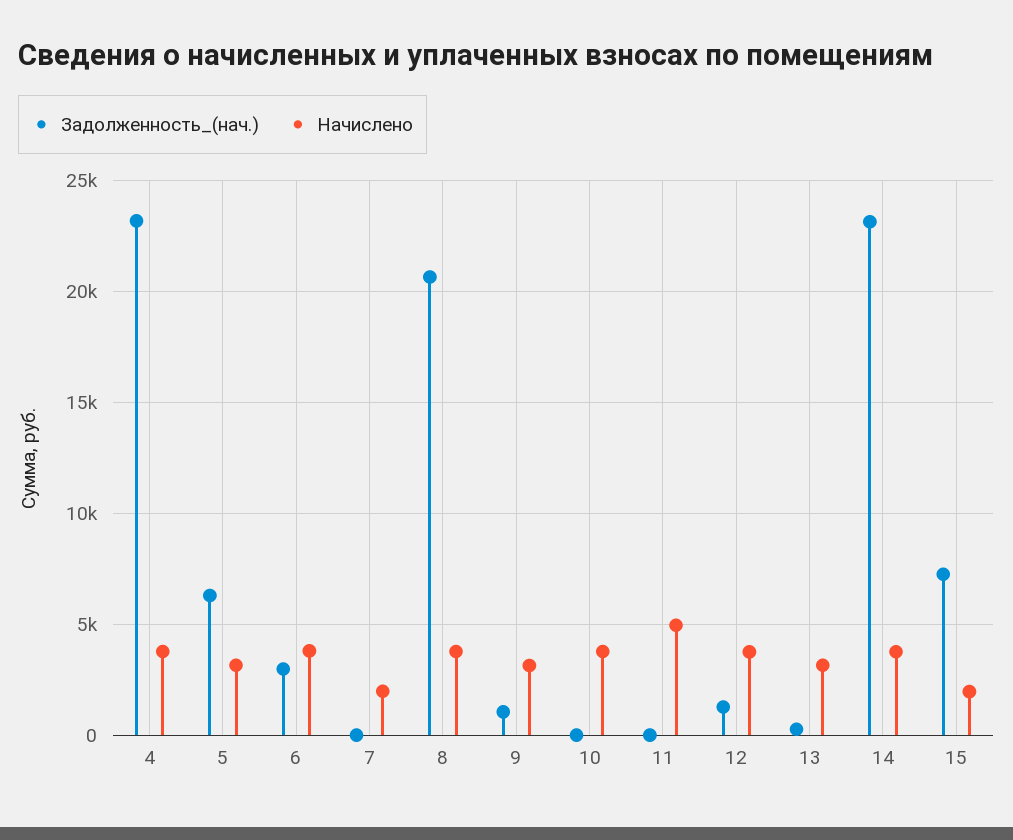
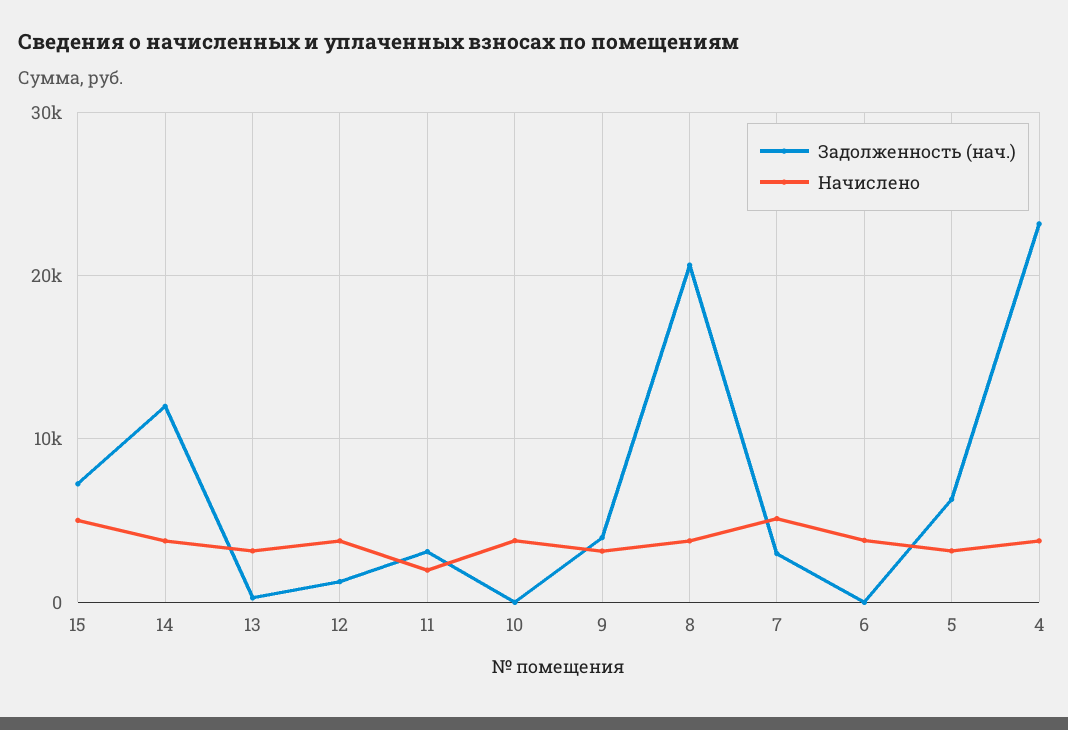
  {
    "Задолженность_(нач.)": {
      "4": 23000,
      "5": 6500,
-     "6": 3000,
+     "6": 0,
-     "7": 0,
+     "7": 3000,
      "8": 20500,
-     "9": 1000,
+     "9": 4000,
      "10": 0,
-     "11": 0,
+     "11": 3000,
      "12": 1500,
      "13": 500,
-     "14": 23000,
+     "14": 12000,
      "15": 7000
    },
    "Начислено": {
      "4": 4000,
      "5": 3000,
      "6": 4000,
-     "7": 2000,
+     "7": 5000,
      "8": 4000,
      "9": 3000,
      "10": 4000,
-     "11": 5000,
+     "11": 2000,
      "12": 4000,
      "13": 3000,
      "14": 4000,
-     "15": 2000
+     "15": 5000
    }
  }

